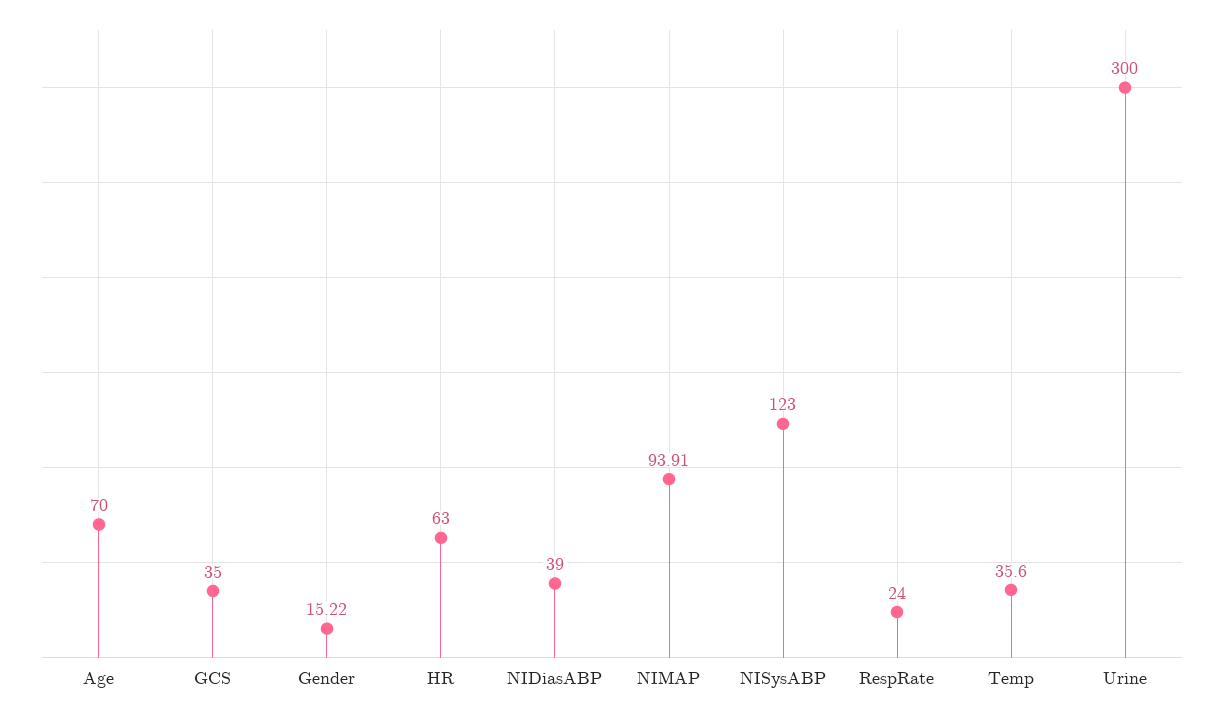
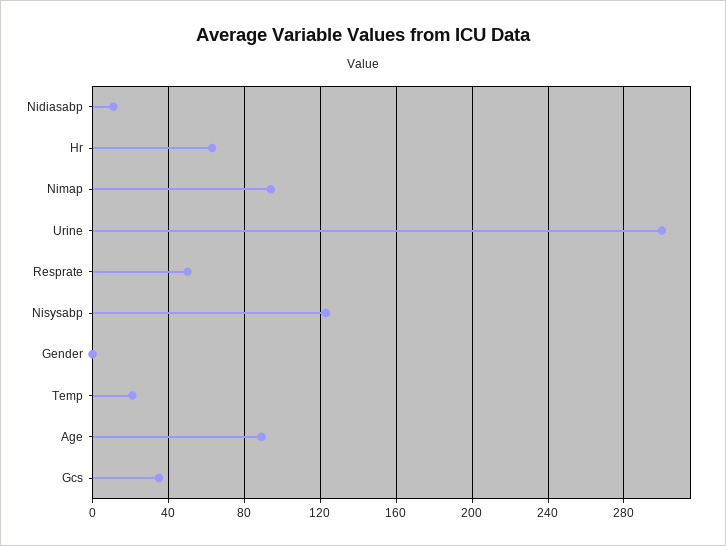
  {
-   "Age": 70,
+   "Age": 90,
    "GCS": 35,
-   "Gender": 15.22,
+   "Gender": 0,
    "HR": 63,
-   "NIDiasABP": 39,
+   "NIDiasABP": 10,
    "NIMAP": 93.91,
    "NISysABP": 123,
-   "RespRate": 24,
+   "RespRate": 50,
-   "Temp": 35.6,
+   "Temp": 20,
    "Urine": 300
  }

